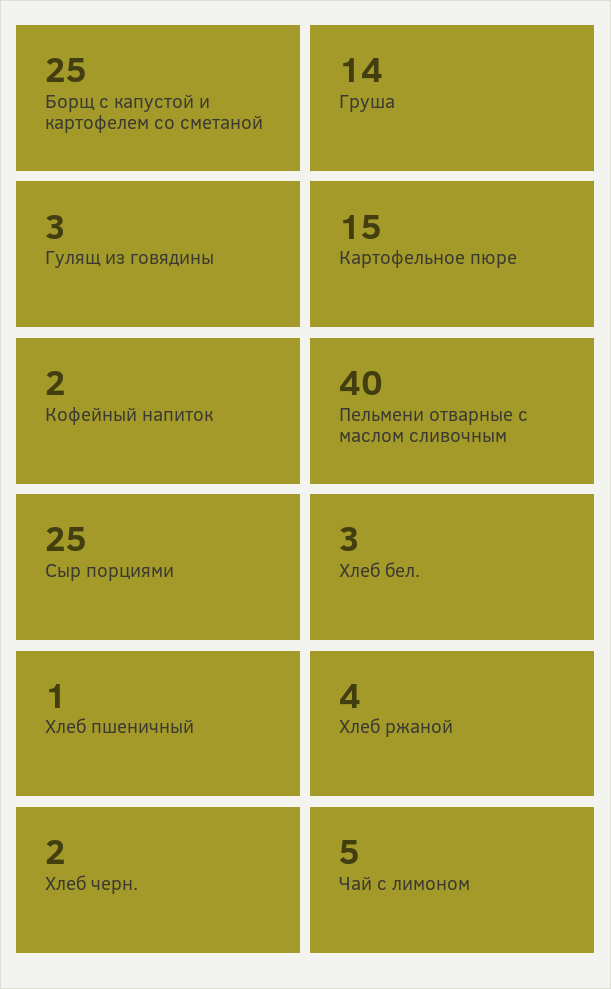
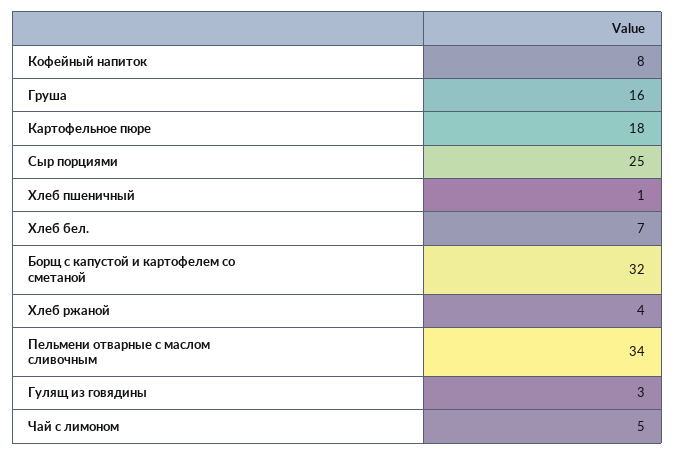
  {
-   "Борщ с капустой и картофелем со сметаной": 25,
+   "Борщ с капустой и картофелем со сметаной": 32,
-   "Груша": 14,
+   "Груша": 16,
    "Гулящ из говядины": 3,
-   "Картофельное пюре": 15,
+   "Картофельное пюре": 18,
-   "Кофейный напиток": 2,
+   "Кофейный напиток": 8,
-   "Пельмени отварные с маслом сливочным": 40,
+   "Пельмени отварные с маслом сливочным": 34,
    "Сыр порциями": 25,
-   "Хлеб бел.": 3,
+   "Хлеб бел.": 7,
    "Хлеб пшеничный": 1,
    "Хлеб ржаной": 4,
-   "Хлеб черн.": 2,
    "Чай с лимоном": 5
  }

